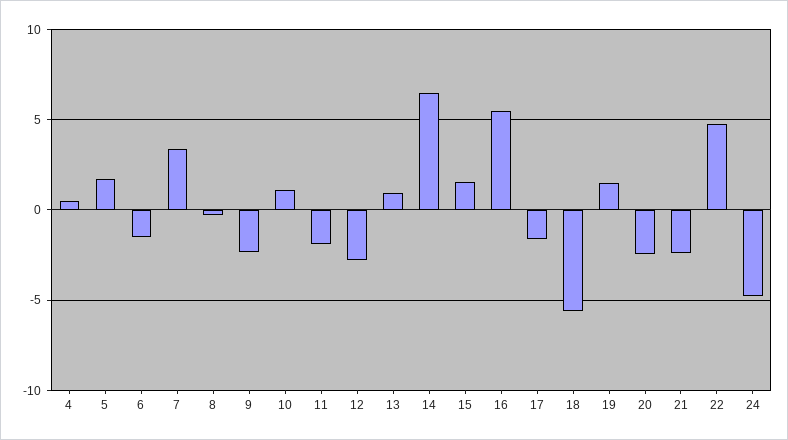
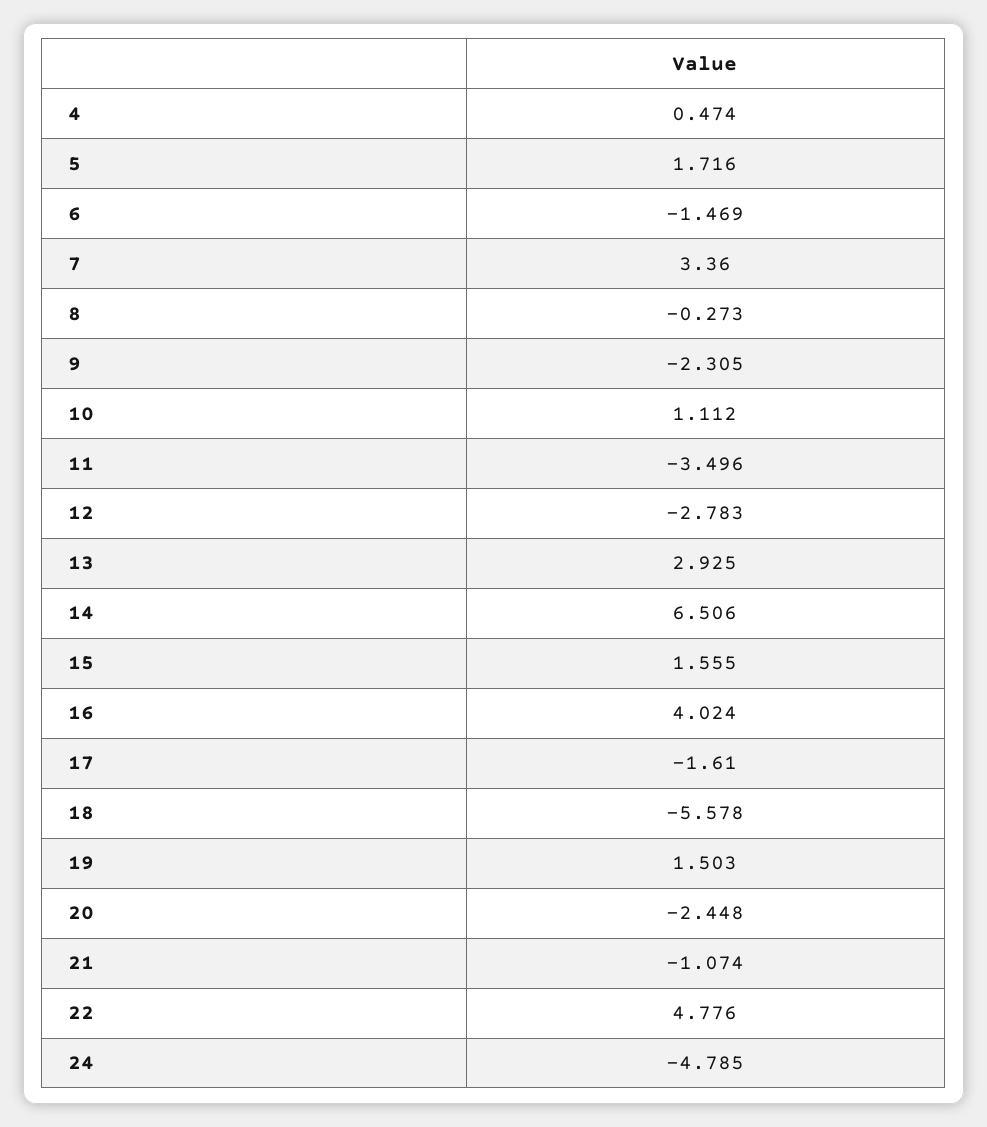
  {
    "4": 0.474,
    "5": 1.716,
    "6": -1.469,
    "7": 3.36,
    "8": -0.273,
    "9": -2.305,
    "10": 1.112,
-   "11": -2,
+   "11": -3.496,
    "12": -2.783,
-   "13": 1,
+   "13": 2.925,
    "14": 6.506,
    "15": 1.555,
-   "16": 5.5,
+   "16": 4.024,
    "17": -1.61,
    "18": -5.578,
    "19": 1.503,
    "20": -2.448,
-   "21": -2.5,
+   "21": -1.074,
    "22": 4.776,
    "24": -4.785
  }

